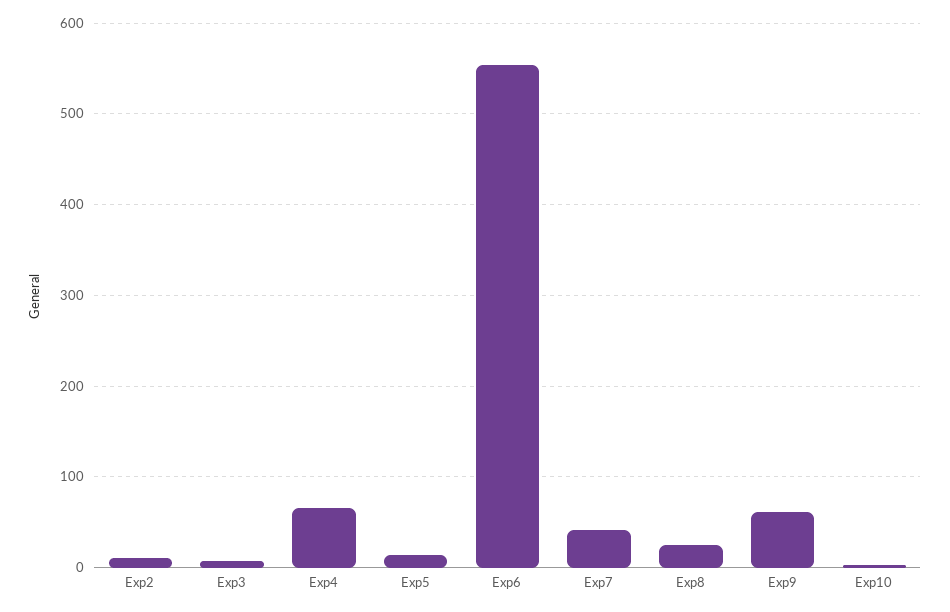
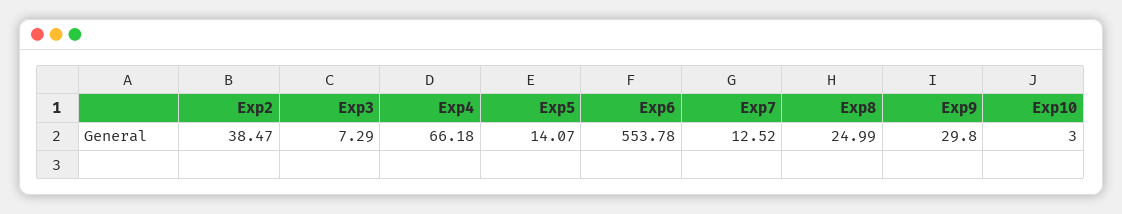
  {
-   "Exp2": 10,
+   "Exp2": 38.47,
    "Exp3": 7.29,
    "Exp4": 66.18,
    "Exp5": 14.07,
    "Exp6": 553.78,
-   "Exp7": 40,
+   "Exp7": 12.52,
    "Exp8": 24.99,
-   "Exp9": 60,
+   "Exp9": 29.8,
    "Exp10": 3
  }

